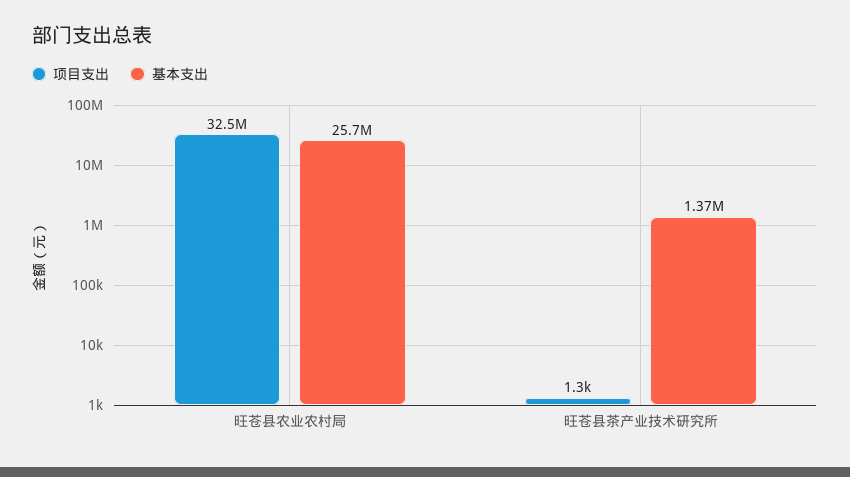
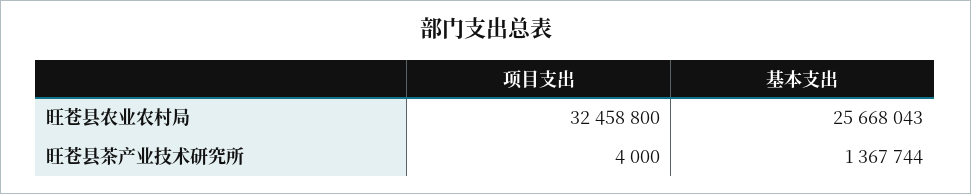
  {
    "项目支出": {
      "旺苍县农业农村局": 32458800,
-     "旺苍县茶产业技术研究所": 1300
+     "旺苍县茶产业技术研究所": 4000
    },
    "基本支出": {
      "旺苍县农业农村局": 25668043,
      "旺苍县茶产业技术研究所": 1367744
    }
  }

